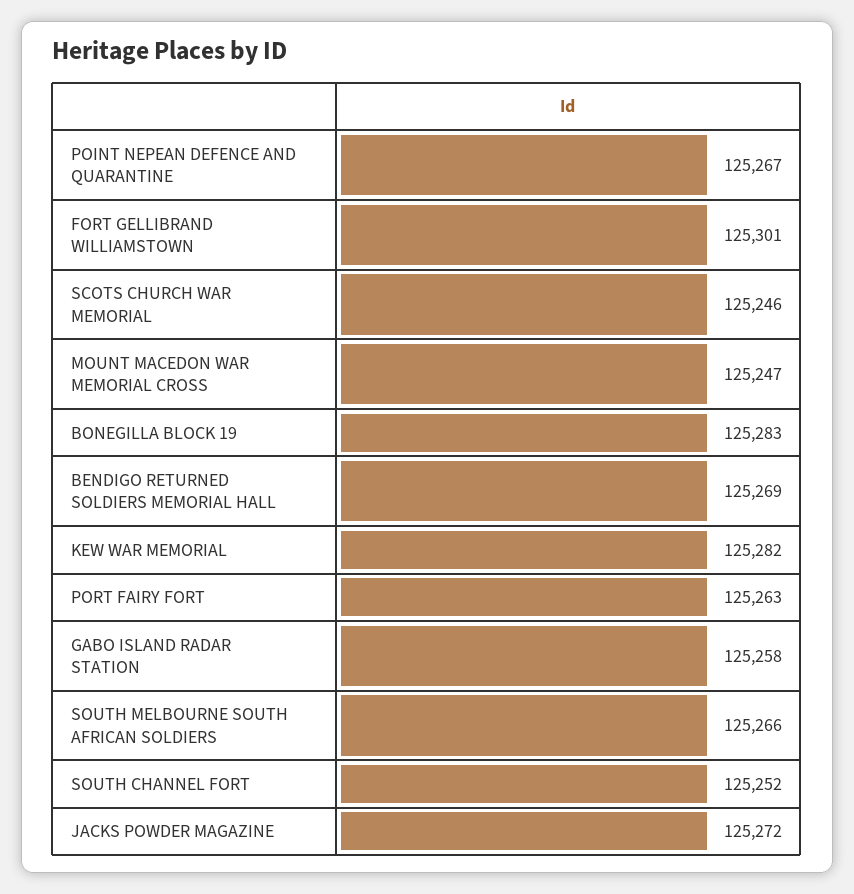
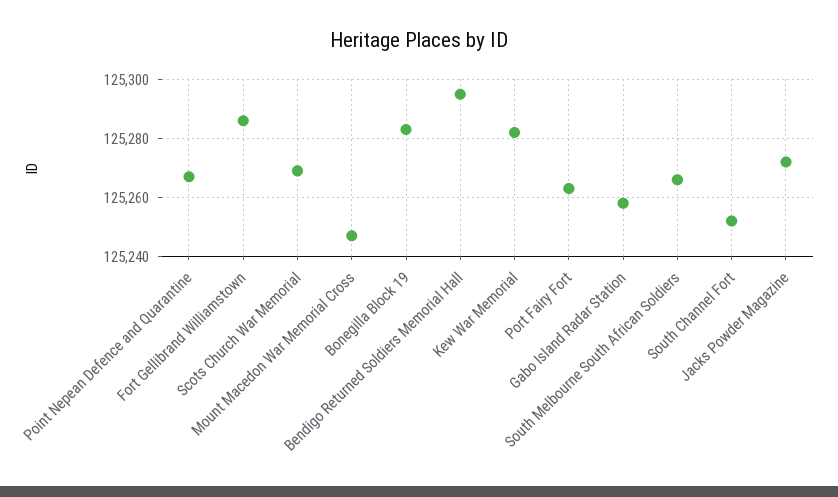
  {
    "POINT NEPEAN DEFENCE AND QUARANTINE": 125267,
-   "FORT GELLIBRAND WILLIAMSTOWN": 125301,
+   "FORT GELLIBRAND WILLIAMSTOWN": 125285,
-   "SCOTS CHURCH WAR MEMORIAL": 125246,
+   "SCOTS CHURCH WAR MEMORIAL": 125270,
    "MOUNT MACEDON WAR MEMORIAL CROSS": 125247,
    "BONEGILLA BLOCK 19": 125283,
-   "BENDIGO RETURNED SOLDIERS MEMORIAL HALL": 125269,
+   "BENDIGO RETURNED SOLDIERS MEMORIAL HALL": 125295,
    "KEW WAR MEMORIAL": 125282,
    "PORT FAIRY FORT": 125263,
    "GABO ISLAND RADAR STATION": 125258,
    "SOUTH MELBOURNE SOUTH AFRICAN SOLDIERS": 125266,
    "SOUTH CHANNEL FORT": 125252,
    "JACKS POWDER MAGAZINE": 125272
  }

